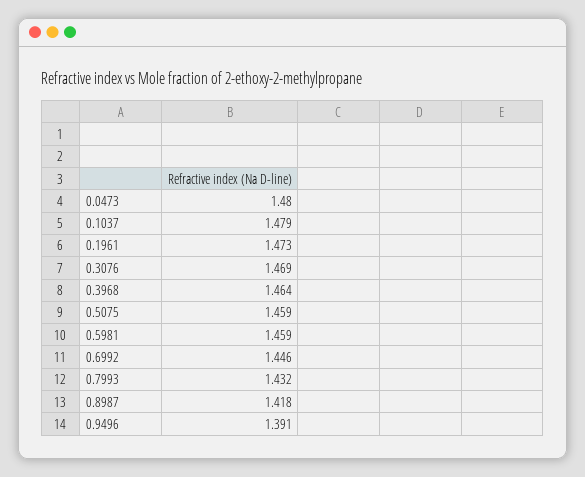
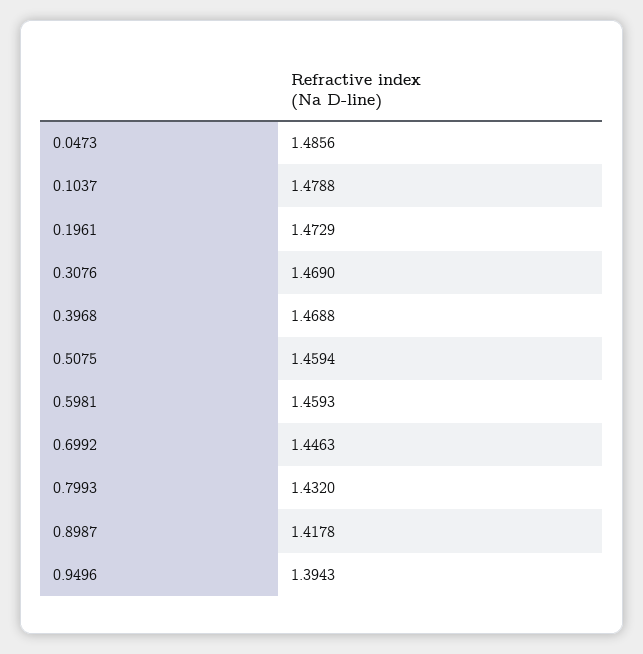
  {
-   "0.0473": 1.48,
+   "0.0473": 1.4856,
    "0.1037": 1.4788,
    "0.1961": 1.4729,
    "0.3076": 1.469,
-   "0.3968": 1.464,
+   "0.3968": 1.4688,
    "0.5075": 1.4594,
    "0.5981": 1.4593,
    "0.6992": 1.4463,
    "0.7993": 1.432,
    "0.8987": 1.4178,
-   "0.9496": 1.391
+   "0.9496": 1.3943
  }

